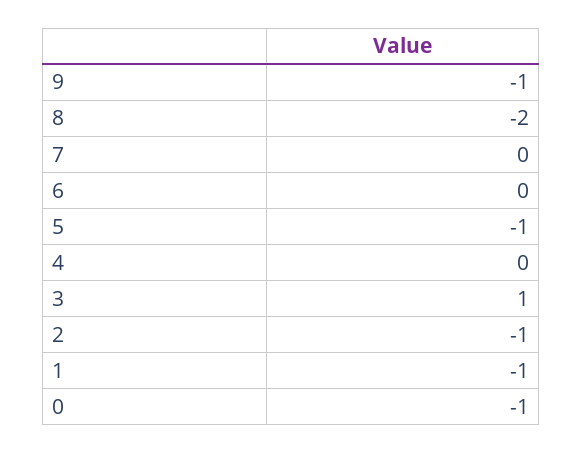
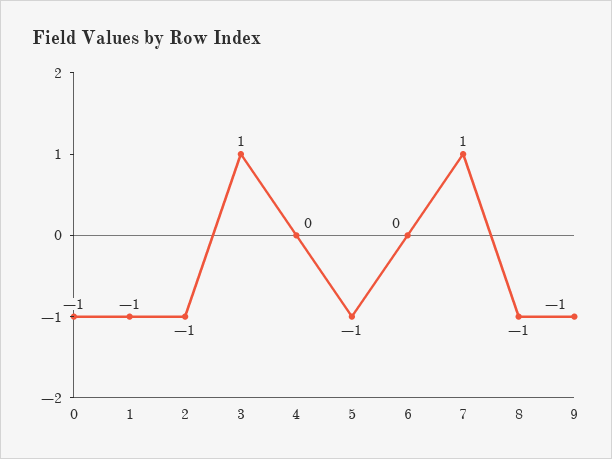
  {
    "9": -1,
-   "8": -2,
+   "8": -1,
-   "7": 0,
+   "7": 1,
    "6": 0,
    "5": -1,
    "4": 0,
    "3": 1,
    "2": -1,
    "1": -1,
    "0": -1
  }

